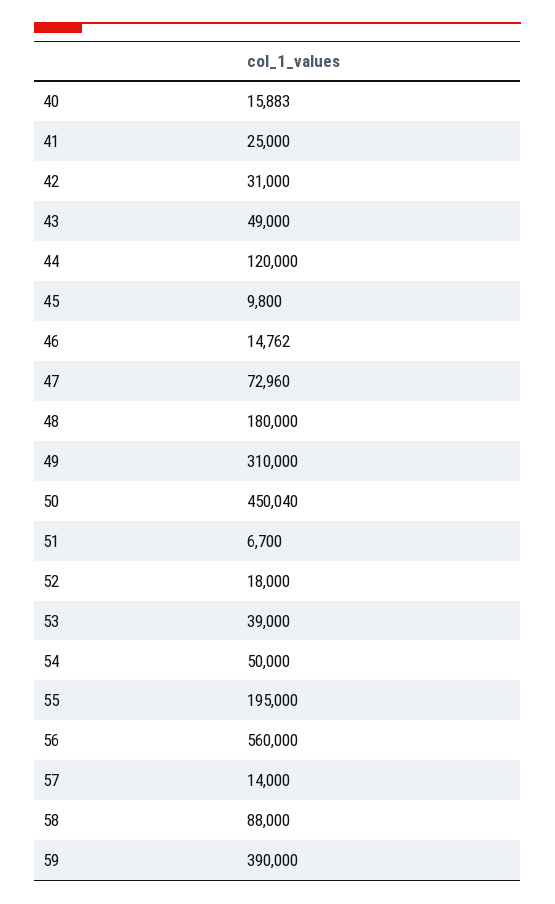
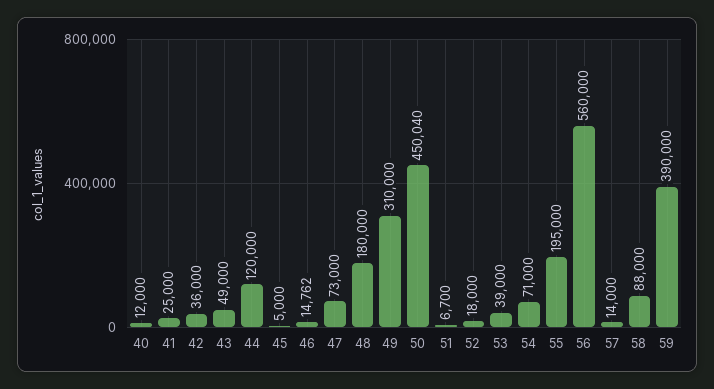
  {
-   "40": 15883,
+   "40": 12000,
    "41": 25000,
-   "42": 31000,
+   "42": 36000,
    "43": 49000,
    "44": 120000,
-   "45": 9800,
+   "45": 5000,
    "46": 14762,
-   "47": 72960,
+   "47": 73000,
    "48": 180000,
    "49": 310000,
    "50": 450040,
    "51": 6700,
    "52": 18000,
    "53": 39000,
-   "54": 50000,
+   "54": 71000,
    "55": 195000,
    "56": 560000,
    "57": 14000,
    "58": 88000,
    "59": 390000
  }

